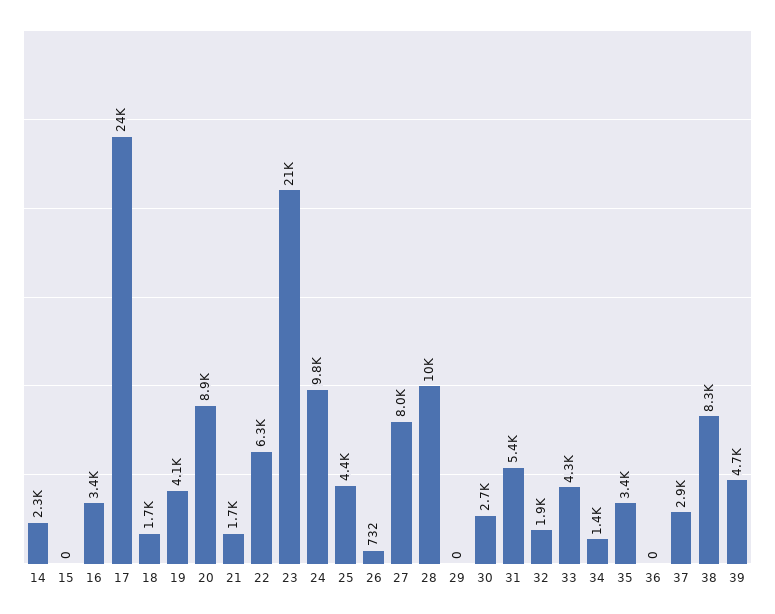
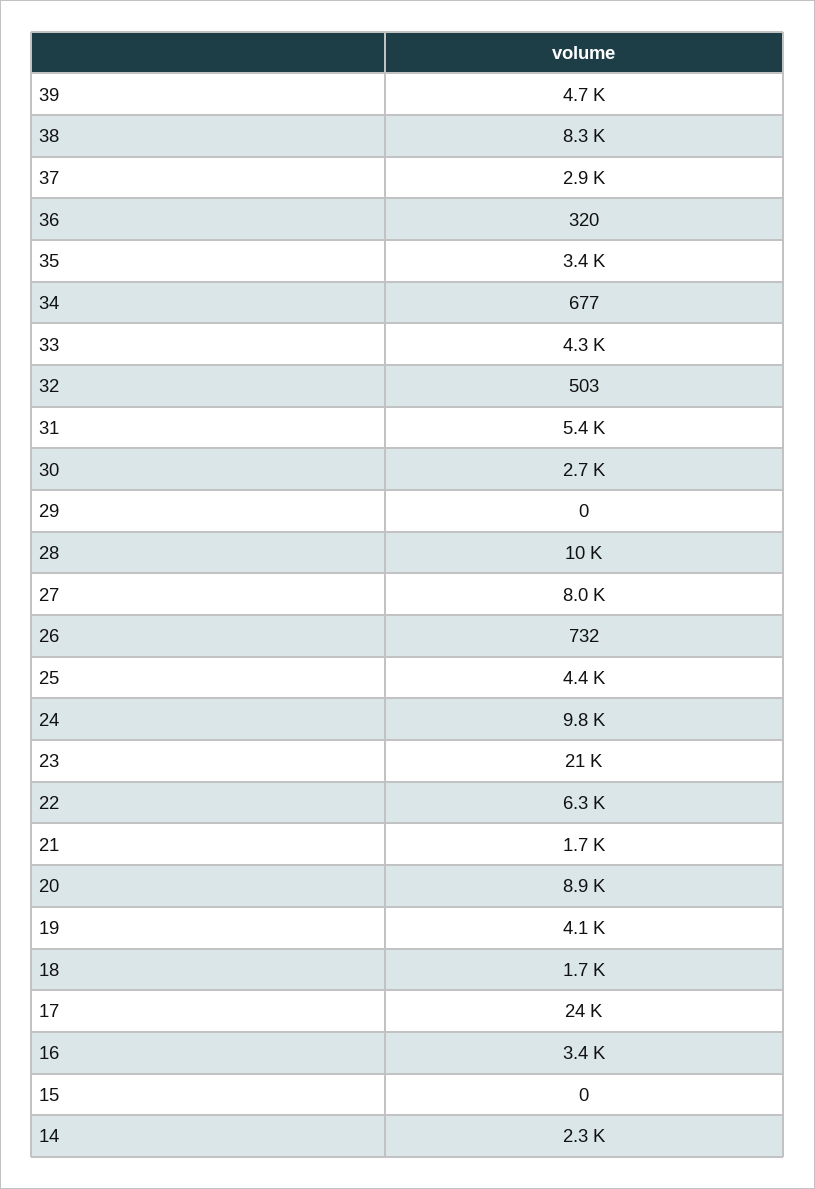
  {
    "14": 2300,
    "15": 0,
    "16": 3400,
    "17": 24000,
    "18": 1700,
    "19": 4100,
    "20": 8900,
    "21": 1700,
    "22": 6300,
    "23": 21000,
    "24": 9800,
    "25": 4400,
    "26": 732,
    "27": 8000,
    "28": 10000,
    "29": 0,
    "30": 2700,
    "31": 5400,
-   "32": 1900,
+   "32": 503,
    "33": 4300,
-   "34": 1400,
+   "34": 677,
    "35": 3400,
-   "36": 0,
+   "36": 320,
    "37": 2900,
    "38": 8300,
    "39": 4700
  }

